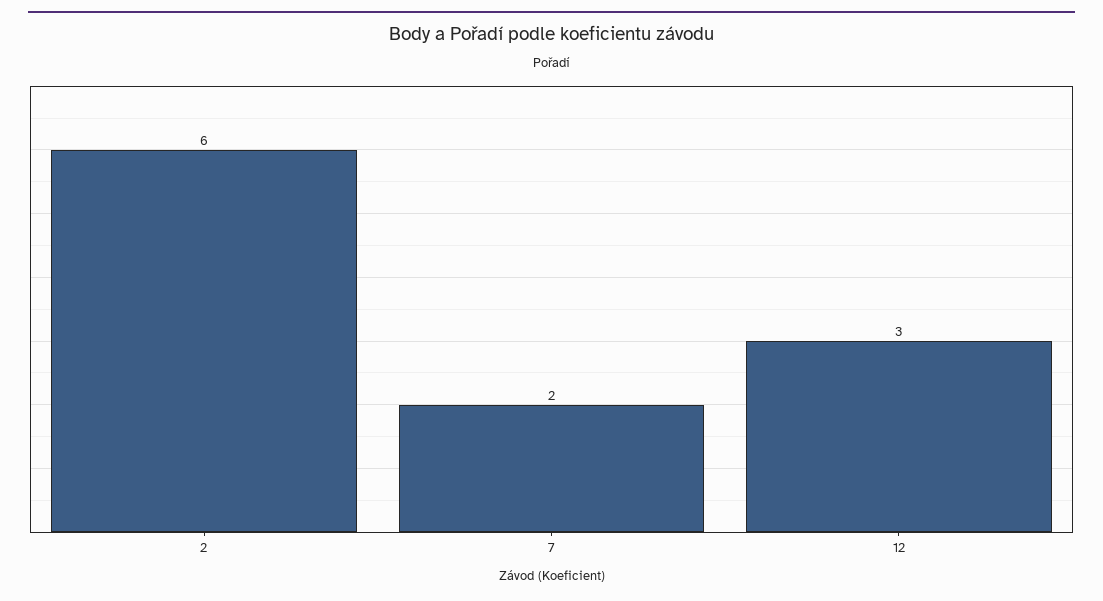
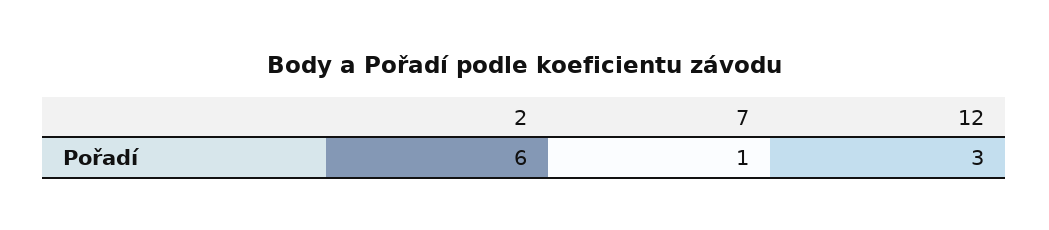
  {
    "2": 6,
-   "7": 2,
+   "7": 1,
    "12": 3
  }

